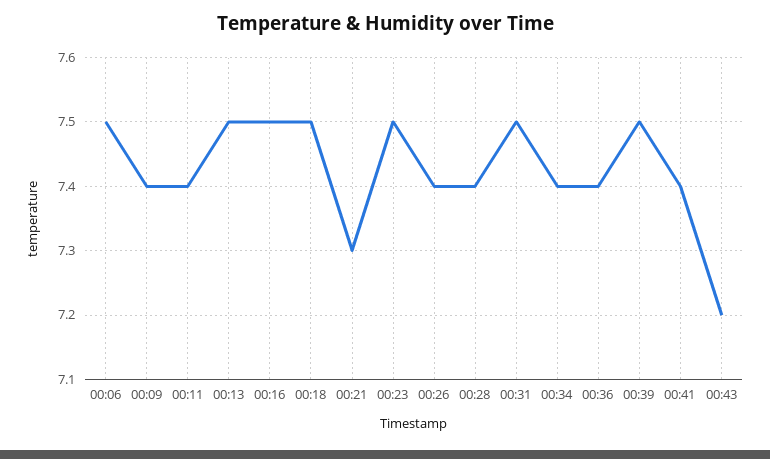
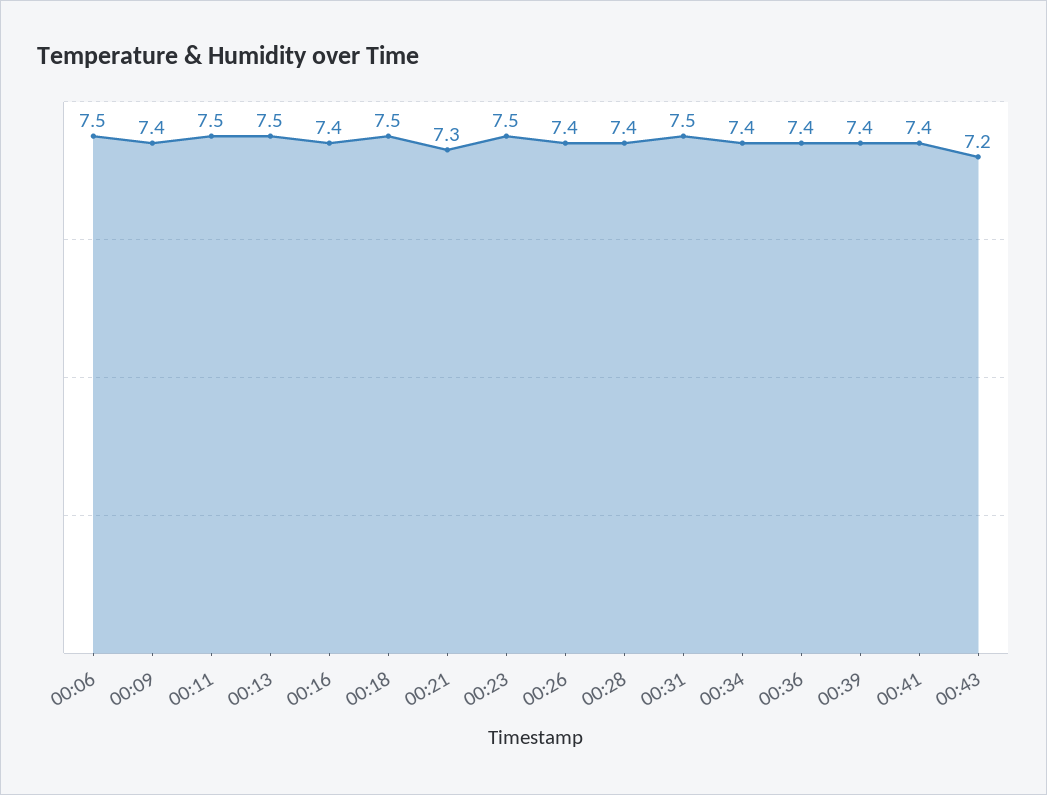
  {
    "00:06": 7.5,
    "00:09": 7.4,
-   "00:11": 7.4,
+   "00:11": 7.5,
    "00:13": 7.5,
-   "00:16": 7.5,
+   "00:16": 7.4,
    "00:18": 7.5,
    "00:21": 7.3,
    "00:23": 7.5,
    "00:26": 7.4,
    "00:28": 7.4,
    "00:31": 7.5,
    "00:34": 7.4,
    "00:36": 7.4,
-   "00:39": 7.5,
+   "00:39": 7.4,
    "00:41": 7.4,
    "00:43": 7.2
  }

